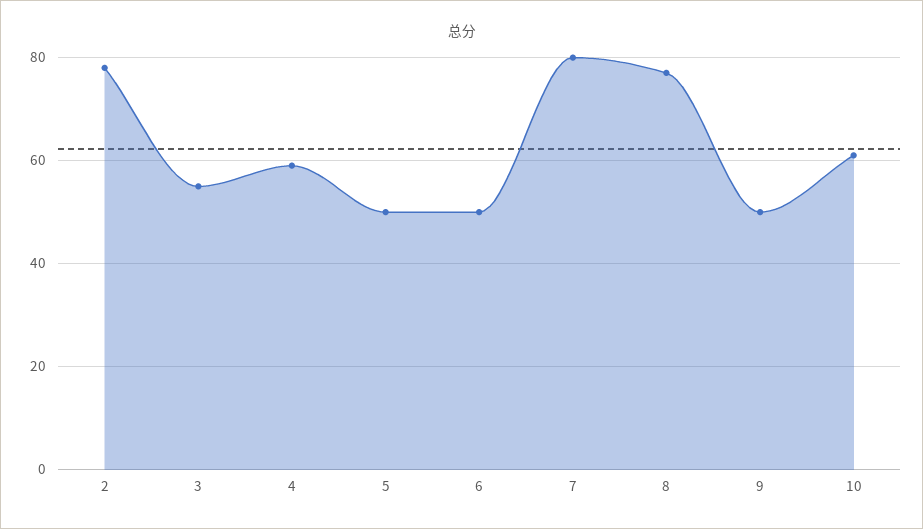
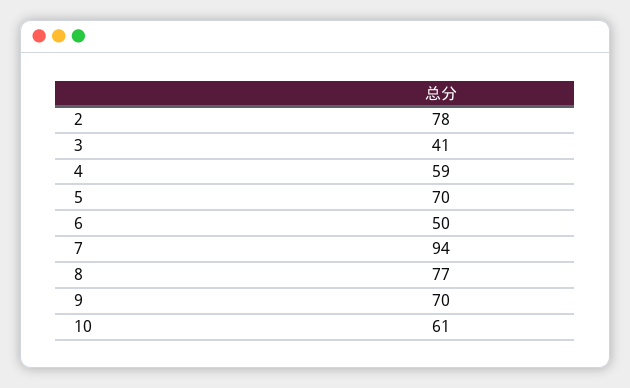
  {
    "2": 78,
-   "3": 55,
+   "3": 41,
    "4": 59,
-   "5": 50,
+   "5": 70,
    "6": 50,
-   "7": 80,
+   "7": 94,
    "8": 77,
-   "9": 50,
+   "9": 70,
    "10": 61
  }

